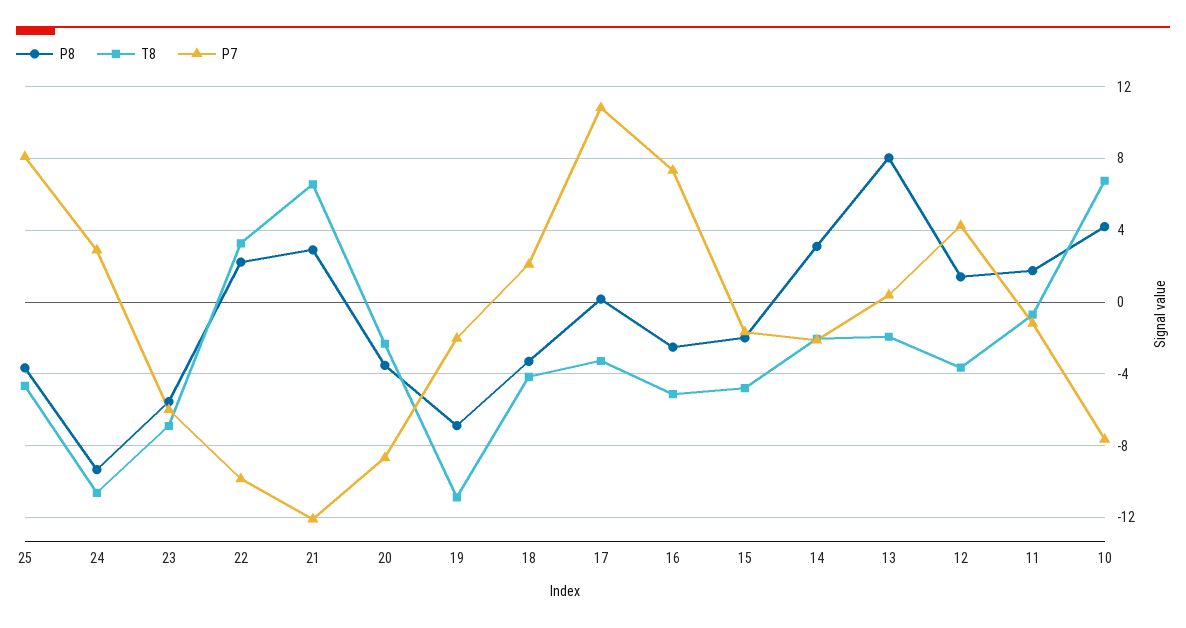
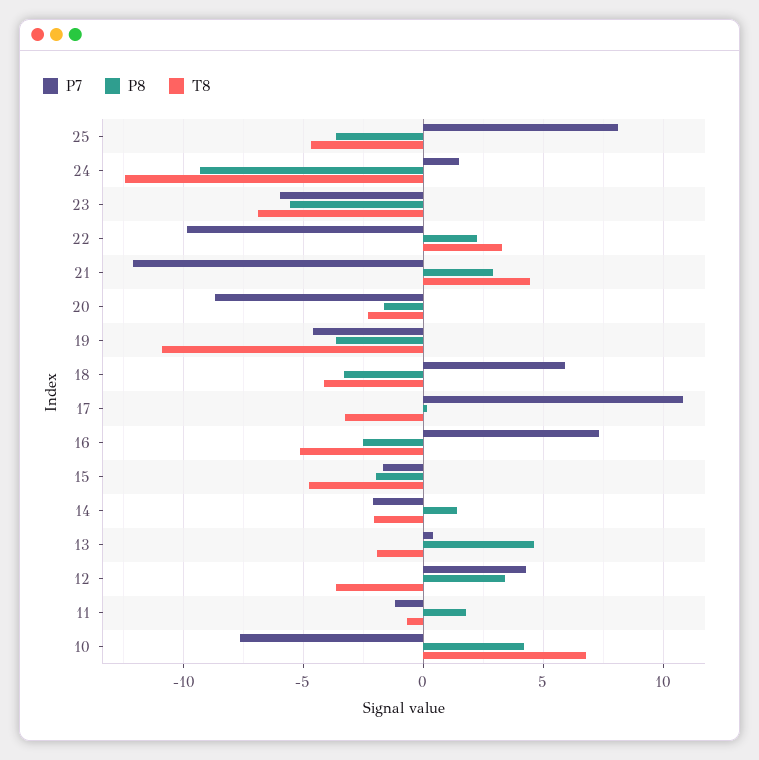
  {
    "P8": {
      "25": -3.5,
      "24": -9.5,
      "23": -5.5,
      "22": 2,
      "21": 3,
-     "20": -3.5,
+     "20": -1.5,
-     "19": -7,
+     "19": -3.5,
      "18": -3.5,
      "17": 0,
      "16": -2.5,
      "15": -2,
-     "14": 3,
+     "14": 1.5,
-     "13": 8,
+     "13": 4.5,
-     "12": 1.5,
+     "12": 3.5,
      "11": 2,
      "10": 4
    },
    "T8": {
      "25": -4.5,
-     "24": -10.5,
+     "24": -12.5,
      "23": -7,
      "22": 3.5,
-     "21": 6.5,
+     "21": 4.5,
      "20": -2.5,
      "19": -11,
      "18": -4,
      "17": -3.5,
      "16": -5,
      "15": -5,
      "14": -2,
      "13": -2,
      "12": -3.5,
      "11": -0.5,
      "10": 7
    },
    "P7": {
      "25": 8,
-     "24": 3,
+     "24": 1.5,
      "23": -6,
      "22": -10,
      "21": -12,
      "20": -8.5,
-     "19": -2,
+     "19": -4.5,
-     "18": 2,
+     "18": 6,
      "17": 11,
      "16": 7.5,
      "15": -1.5,
      "14": -2,
      "13": 0.5,
      "12": 4.5,
      "11": -1,
      "10": -7.5
    }
  }

